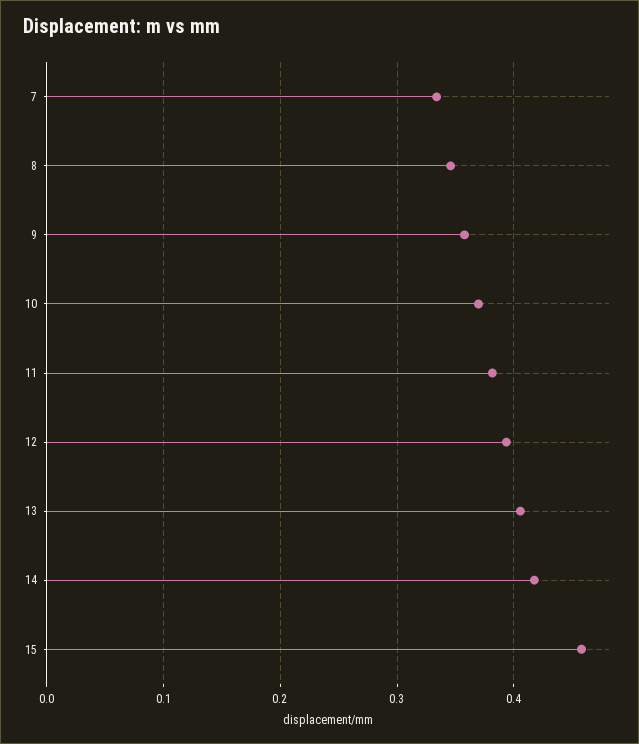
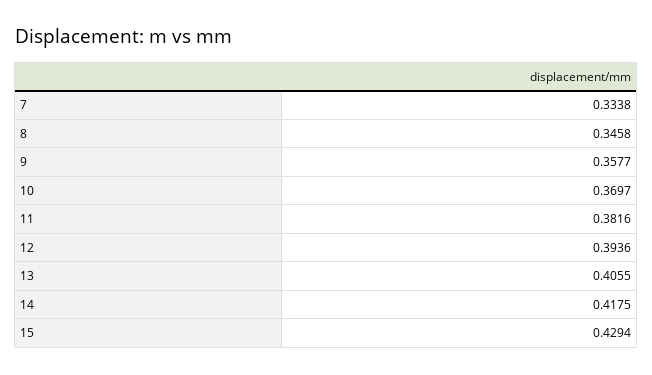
  {
    "7": 0.3338,
    "8": 0.3458,
    "9": 0.3577,
    "10": 0.3697,
    "11": 0.3816,
    "12": 0.3936,
    "13": 0.4055,
    "14": 0.4175,
-   "15": 0.46
+   "15": 0.4294
  }

